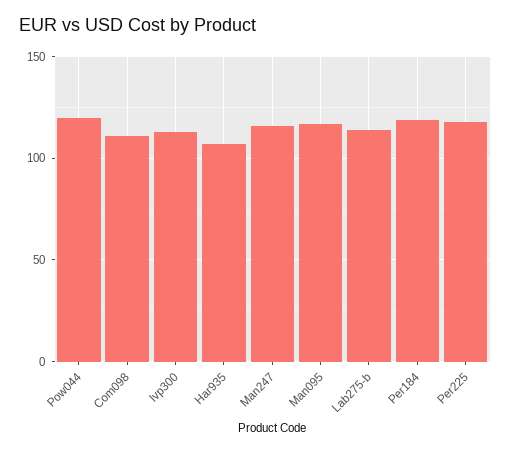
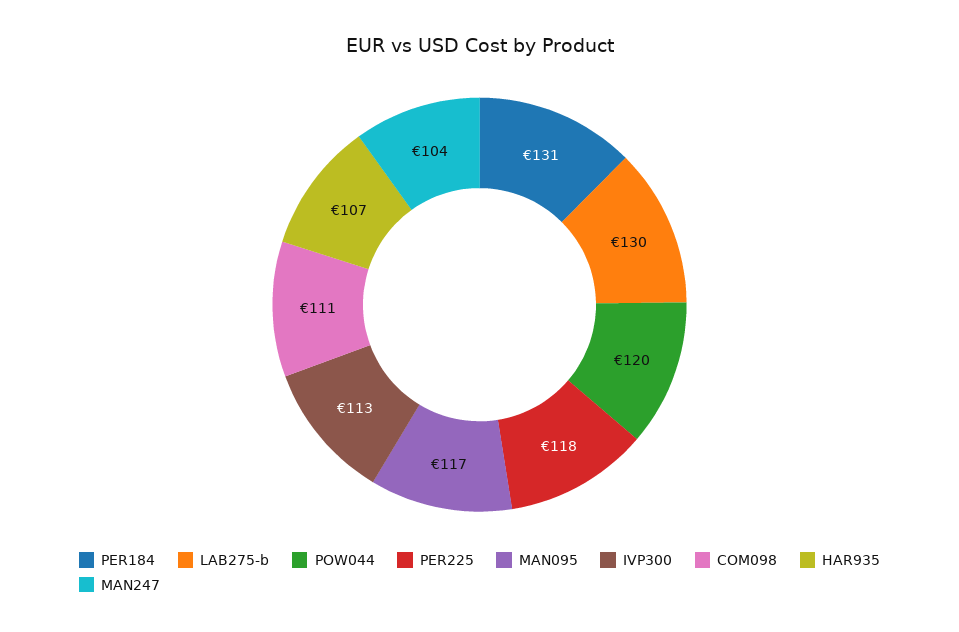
  {
    "Pow044": 120,
    "Com098": 111,
    "Ivp300": 113,
    "Har935": 107,
-   "Man247": 115,
+   "Man247": 104,
    "Man095": 117,
-   "Lab275-b": 115,
+   "Lab275-b": 130,
-   "Per184": 120,
+   "Per184": 131,
    "Per225": 118
  }

